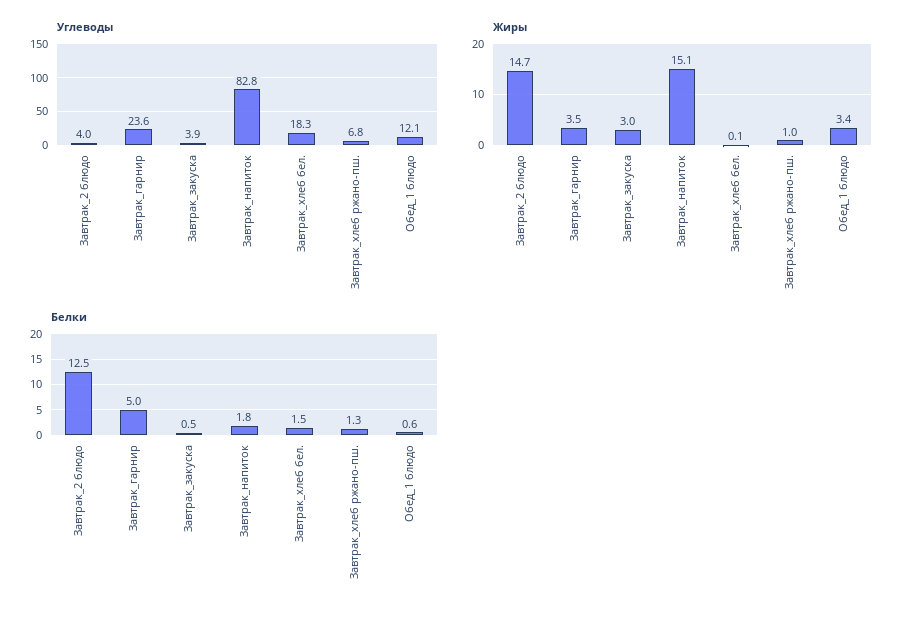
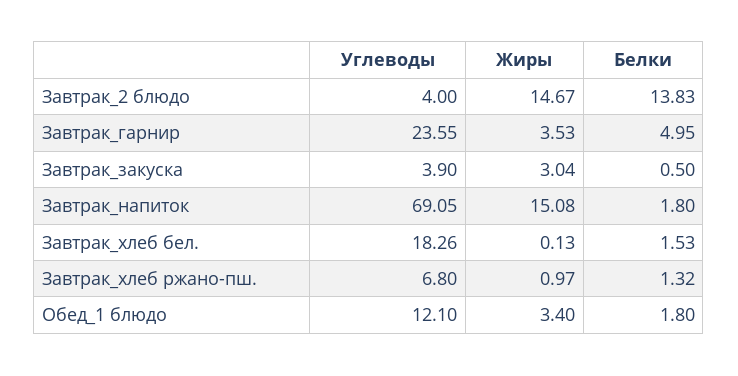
  {
    "Углеводы": {
      "Завтрак_2 блюдо": 4,
      "Завтрак_гарнир": 23.55,
      "Завтрак_закуска": 3.9,
-     "Завтрак_напиток": 82.8,
+     "Завтрак_напиток": 69.05,
      "Завтрак_хлеб бел.": 18.26,
      "Завтрак_хлеб ржано-пш.": 6.8,
      "Обед_1 блюдо": 12.1
    },
    "Жиры": {
      "Завтрак_2 блюдо": 14.67,
      "Завтрак_гарнир": 3.53,
      "Завтрак_закуска": 3.04,
      "Завтрак_напиток": 15.08,
      "Завтрак_хлеб бел.": 0.13,
      "Завтрак_хлеб ржано-пш.": 0.97,
      "Обед_1 блюдо": 3.4
    },
    "Белки": {
-     "Завтрак_2 блюдо": 12.5,
+     "Завтрак_2 блюдо": 13.83,
      "Завтрак_гарнир": 4.95,
      "Завтрак_закуска": 0.5,
      "Завтрак_напиток": 1.8,
      "Завтрак_хлеб бел.": 1.53,
      "Завтрак_хлеб ржано-пш.": 1.32,
-     "Обед_1 блюдо": 0.6
+     "Обед_1 блюдо": 1.8
    }
  }

